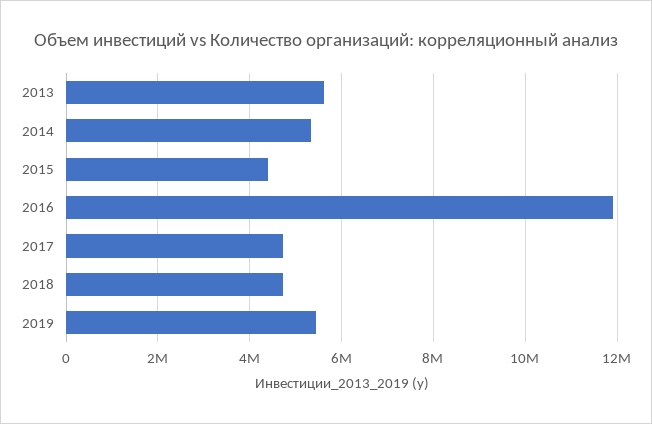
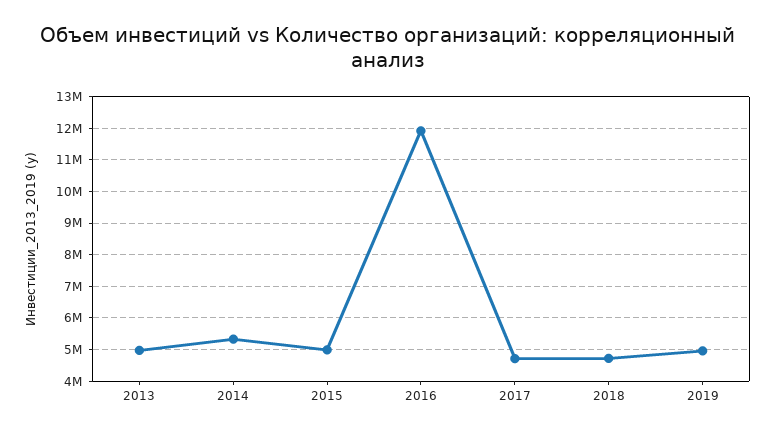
  {
-   "2013": 5600000,
+   "2013": 5000000,
    "2014": 5400000,
-   "2015": 4400000,
+   "2015": 5000000,
    "2016": 12000000,
    "2017": 4800000,
    "2018": 4800000,
-   "2019": 5400000
+   "2019": 5000000
  }

